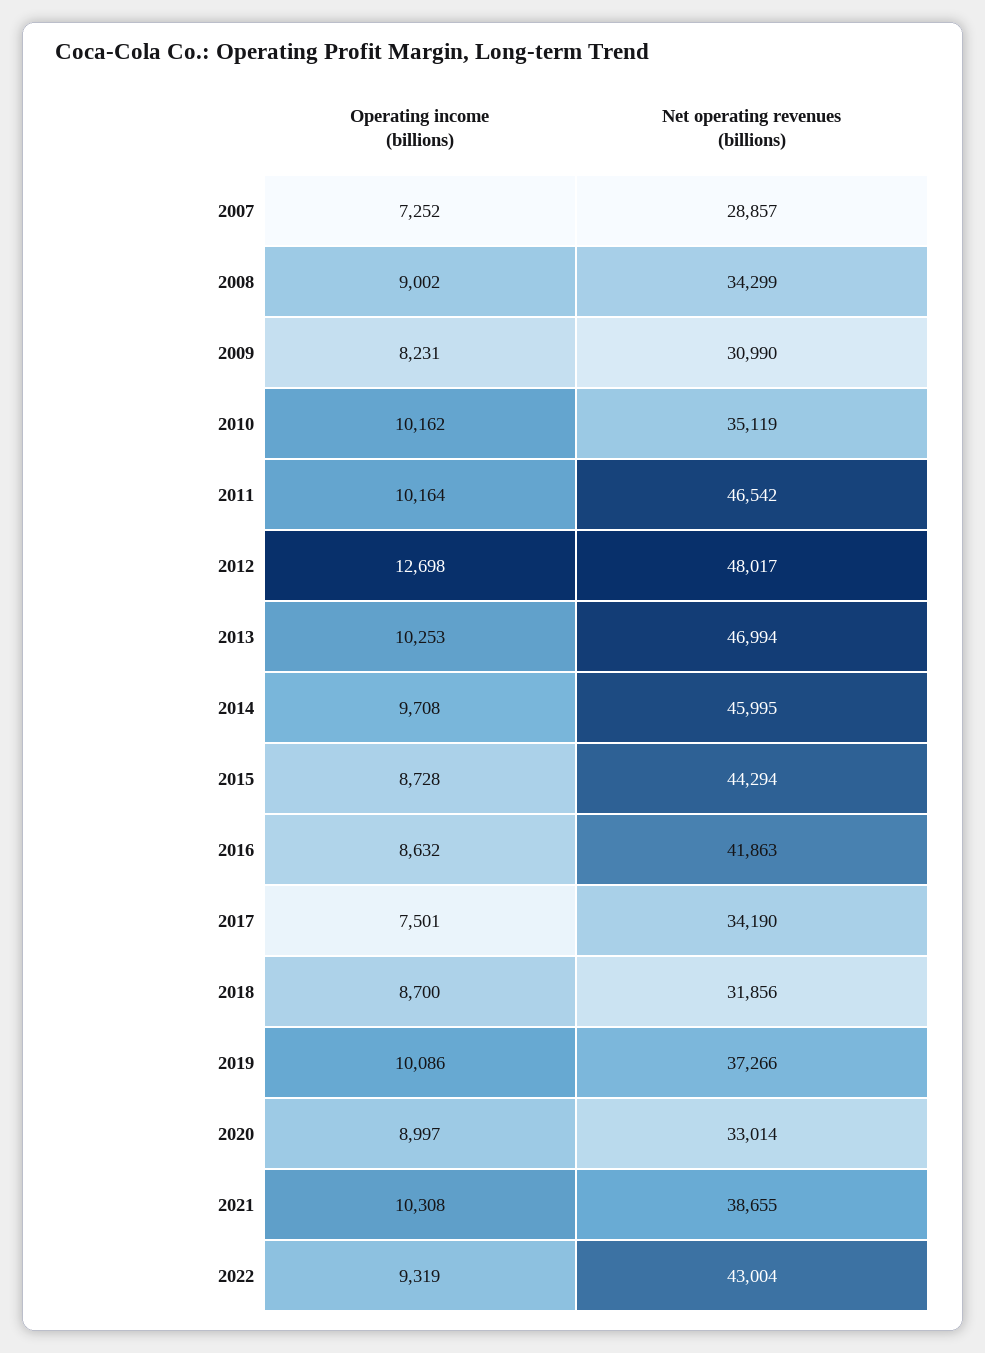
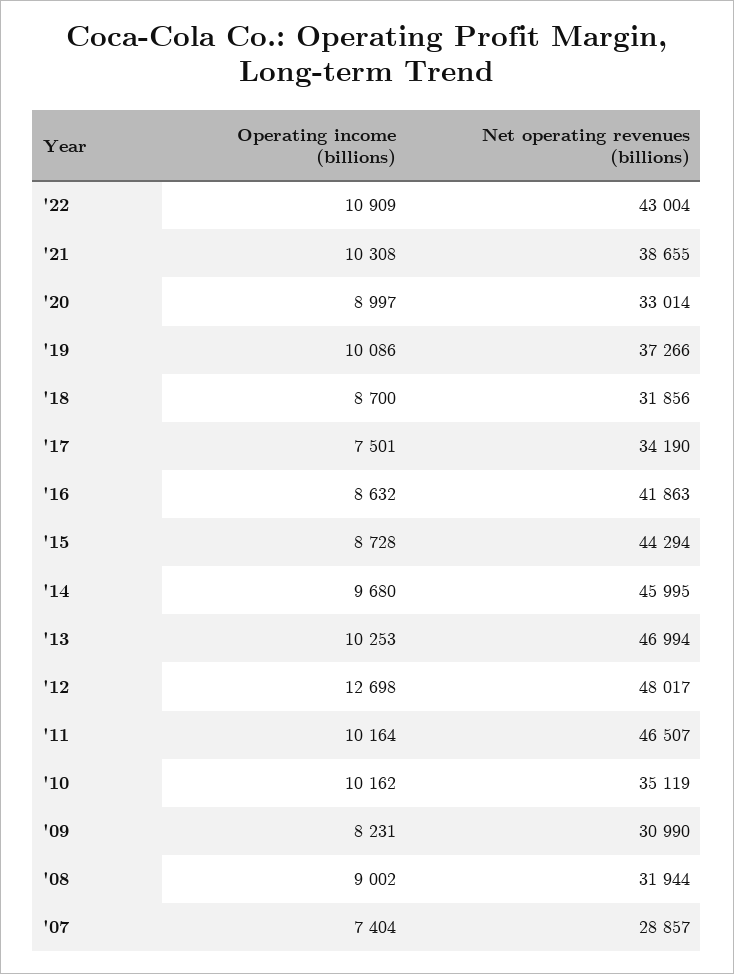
  {
    "Operating income (billions)": {
-     "2007": 7252,
+     "2007": 7404,
      "2008": 9002,
      "2009": 8231,
      "2010": 10162,
      "2011": 10164,
      "2012": 12698,
      "2013": 10253,
-     "2014": 9708,
+     "2014": 9680,
      "2015": 8728,
      "2016": 8632,
      "2017": 7501,
      "2018": 8700,
      "2019": 10086,
      "2020": 8997,
      "2021": 10308,
-     "2022": 9319
+     "2022": 10909
    },
    "Net operating revenues (billions)": {
      "2007": 28857,
-     "2008": 34299,
+     "2008": 31944,
      "2009": 30990,
      "2010": 35119,
-     "2011": 46542,
+     "2011": 46507,
      "2012": 48017,
      "2013": 46994,
      "2014": 45995,
      "2015": 44294,
      "2016": 41863,
      "2017": 34190,
      "2018": 31856,
      "2019": 37266,
      "2020": 33014,
      "2021": 38655,
      "2022": 43004
    }
  }

